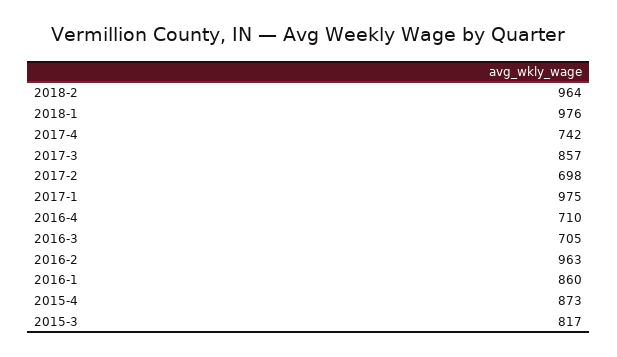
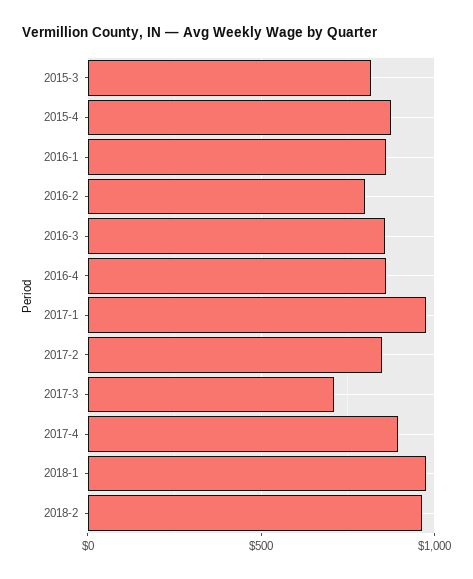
  {
    "2018-2": 964,
    "2018-1": 976,
-   "2017-4": 742,
+   "2017-4": 900,
-   "2017-3": 857,
+   "2017-3": 700,
-   "2017-2": 698,
+   "2017-2": 850,
    "2017-1": 975,
-   "2016-4": 710,
+   "2016-4": 850,
-   "2016-3": 705,
+   "2016-3": 850,
-   "2016-2": 963,
+   "2016-2": 800,
    "2016-1": 860,
    "2015-4": 873,
    "2015-3": 817
  }

